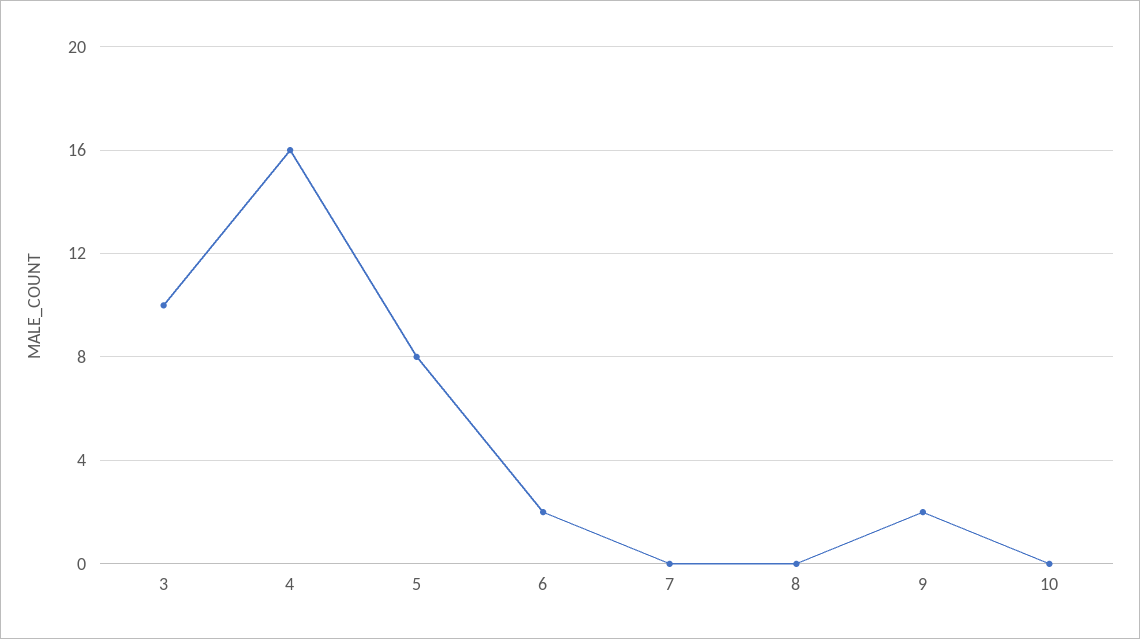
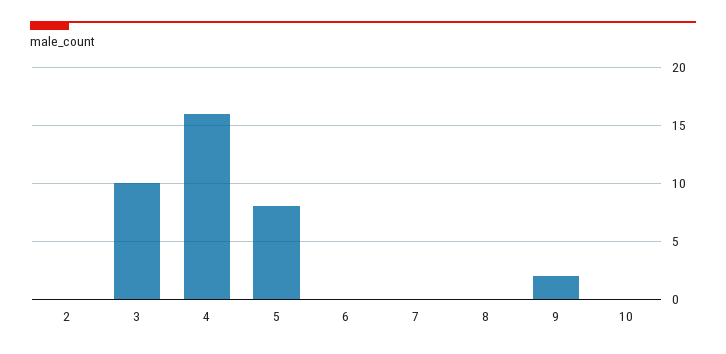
  {
    "3": 10,
    "4": 16,
    "5": 8,
-   "6": 2,
+   "6": 0,
    "7": 0,
    "8": 0,
    "9": 2,
-   "10": 0
+   "10": 0,
+   "2": 0
  }

